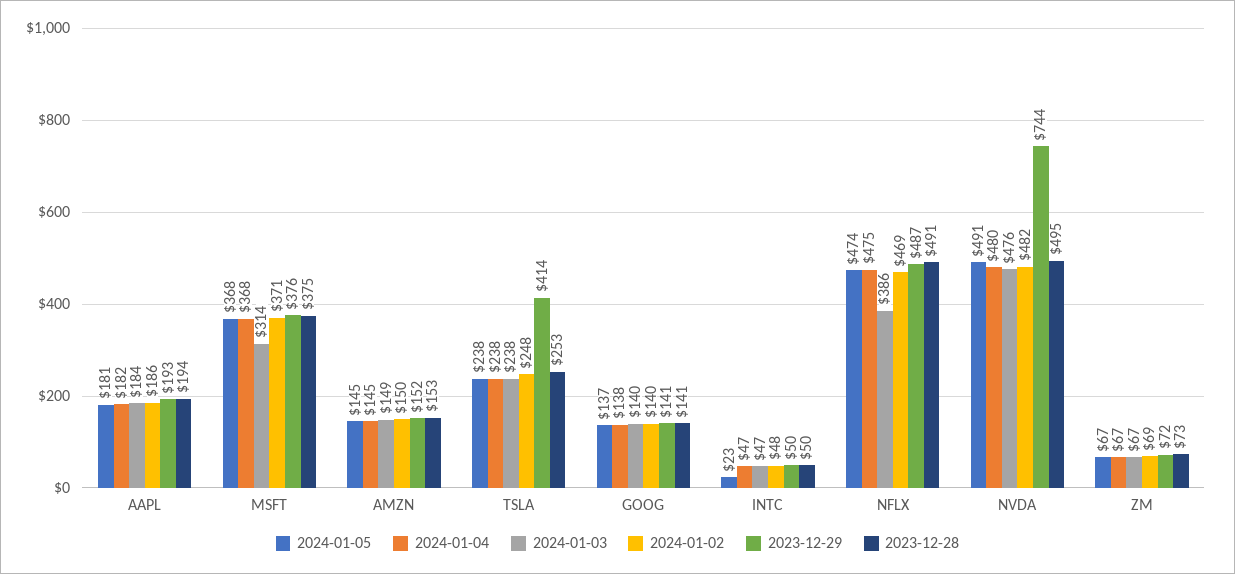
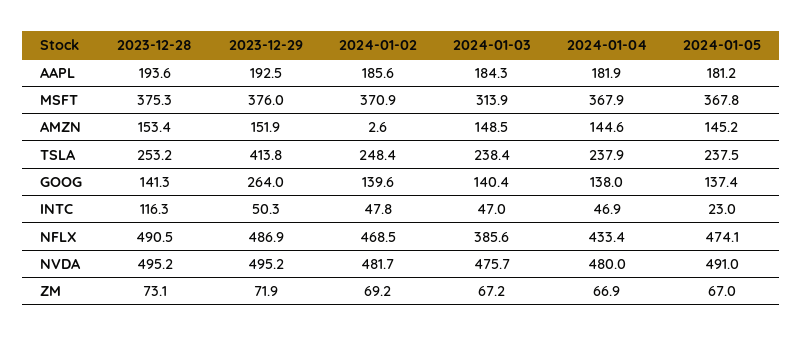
  {
    "2024-01-05": {
      "AAPL": 181.2,
      "MSFT": 367.8,
      "AMZN": 145.2,
      "TSLA": 237.5,
      "GOOG": 137.4,
      "INTC": 23,
      "NFLX": 474.1,
      "NVDA": 491,
      "ZM": 67
    },
    "2024-01-04": {
      "AAPL": 181.9,
      "MSFT": 367.9,
      "AMZN": 144.6,
      "TSLA": 237.9,
      "GOOG": 138,
      "INTC": 46.9,
-     "NFLX": 475,
+     "NFLX": 433.4,
      "NVDA": 480,
      "ZM": 66.9
    },
    "2024-01-03": {
      "AAPL": 184.3,
      "MSFT": 313.9,
      "AMZN": 148.5,
      "TSLA": 238.4,
      "GOOG": 140.4,
      "INTC": 47,
      "NFLX": 385.6,
      "NVDA": 475.7,
      "ZM": 67.2
    },
    "2024-01-02": {
      "AAPL": 185.6,
      "MSFT": 370.9,
-     "AMZN": 150,
+     "AMZN": 2.6,
      "TSLA": 248.4,
      "GOOG": 139.6,
      "INTC": 47.8,
      "NFLX": 468.5,
      "NVDA": 481.7,
      "ZM": 69.2
    },
    "2023-12-29": {
      "AAPL": 192.5,
      "MSFT": 376,
      "AMZN": 151.9,
      "TSLA": 413.8,
-     "GOOG": 141,
+     "GOOG": 264,
      "INTC": 50.3,
      "NFLX": 486.9,
-     "NVDA": 744,
+     "NVDA": 495.2,
      "ZM": 71.9
    },
    "2023-12-28": {
      "AAPL": 193.6,
      "MSFT": 375.3,
      "AMZN": 153.4,
      "TSLA": 253.2,
      "GOOG": 141.3,
-     "INTC": 50,
+     "INTC": 116.3,
      "NFLX": 490.5,
      "NVDA": 495.2,
      "ZM": 73.1
    }
  }

